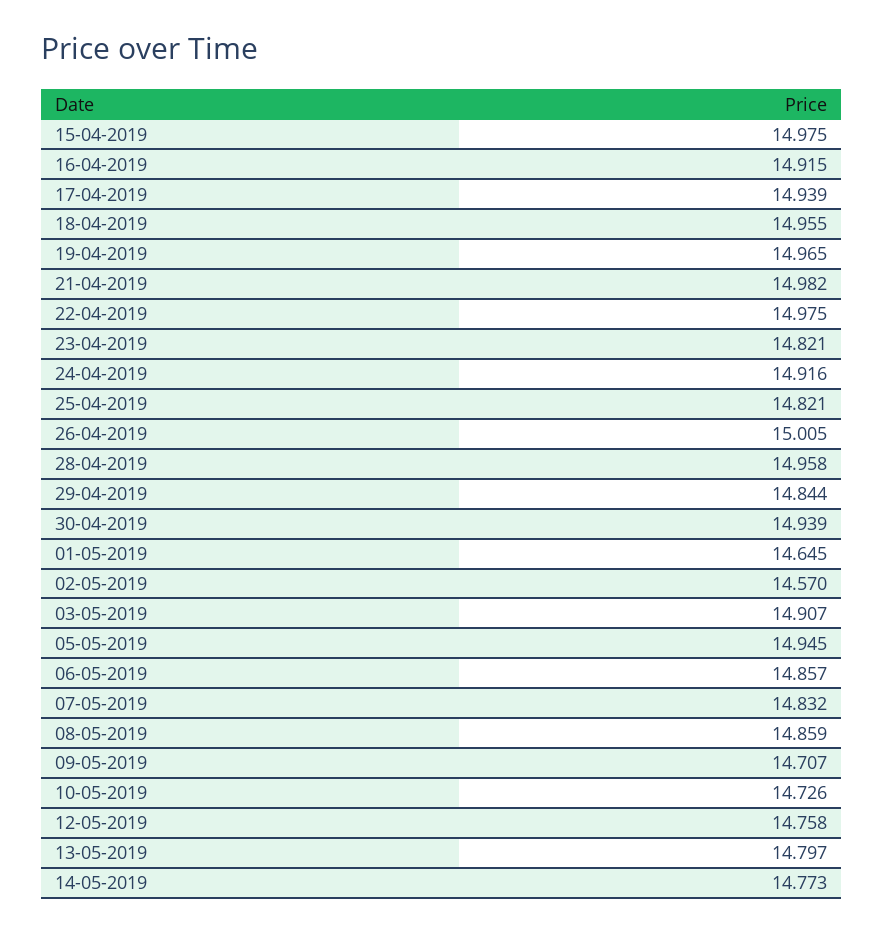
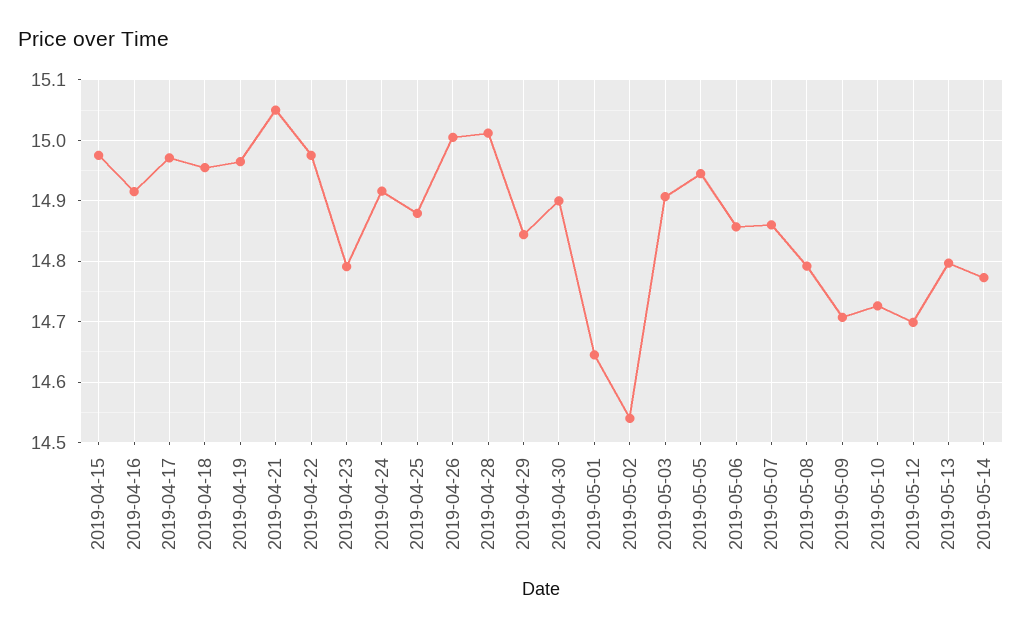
  {
    "15-04-2019": 14.975,
    "16-04-2019": 14.915,
-   "17-04-2019": 14.939,
+   "17-04-2019": 14.97,
    "18-04-2019": 14.955,
    "19-04-2019": 14.965,
-   "21-04-2019": 14.982,
+   "21-04-2019": 15.05,
    "22-04-2019": 14.975,
-   "23-04-2019": 14.821,
+   "23-04-2019": 14.79,
    "24-04-2019": 14.916,
-   "25-04-2019": 14.821,
+   "25-04-2019": 14.88,
    "26-04-2019": 15.005,
-   "28-04-2019": 14.958,
+   "28-04-2019": 15.01,
    "29-04-2019": 14.844,
-   "30-04-2019": 14.939,
+   "30-04-2019": 14.9,
    "01-05-2019": 14.645,
-   "02-05-2019": 14.57,
+   "02-05-2019": 14.54,
    "03-05-2019": 14.907,
    "05-05-2019": 14.945,
    "06-05-2019": 14.857,
-   "07-05-2019": 14.832,
+   "07-05-2019": 14.86,
-   "08-05-2019": 14.859,
+   "08-05-2019": 14.79,
    "09-05-2019": 14.707,
    "10-05-2019": 14.726,
-   "12-05-2019": 14.758,
+   "12-05-2019": 14.7,
    "13-05-2019": 14.797,
    "14-05-2019": 14.773
  }

